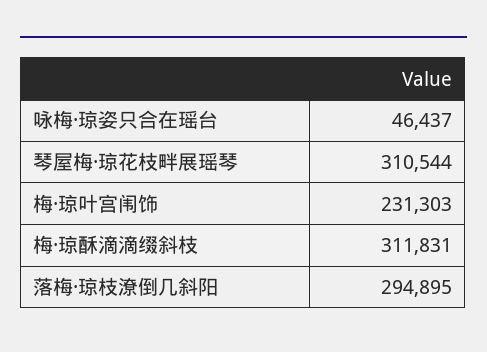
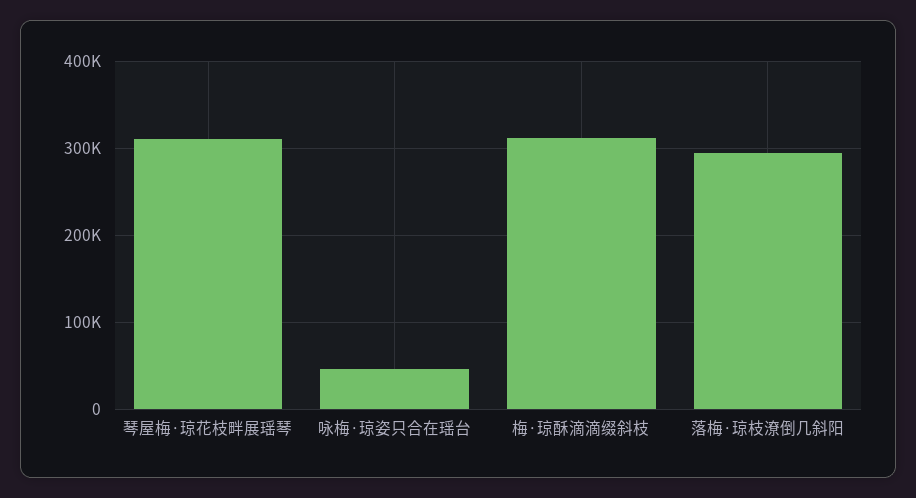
  {
    "咏梅·琼姿只合在瑶台": 46437,
    "琴屋梅·琼花枝畔展瑶琴": 310544,
-   "梅·琼叶宫闱饰": 231303,
    "梅·琼酥滴滴缀斜枝": 311831,
    "落梅·琼枝潦倒几斜阳": 294895
  }

